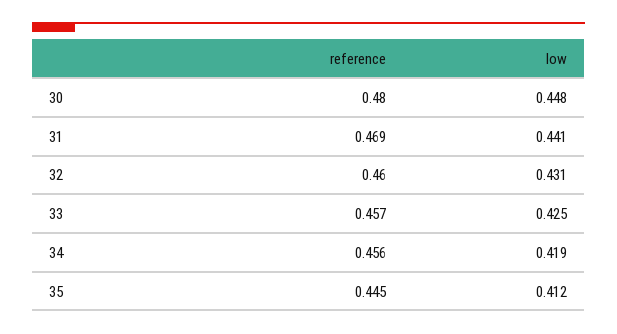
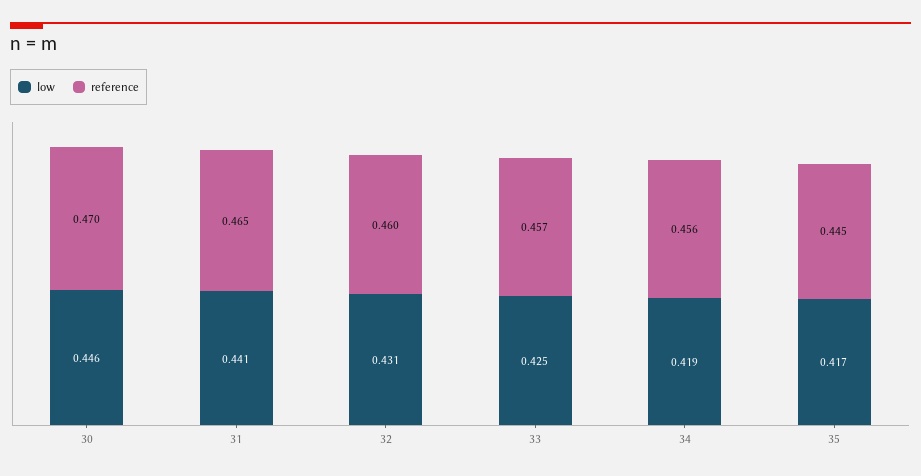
  {
    "reference": {
-     "30": 0.48,
+     "30": 0.47,
-     "31": 0.469,
+     "31": 0.465,
      "32": 0.46,
      "33": 0.457,
      "34": 0.456,
      "35": 0.445
    },
    "low": {
-     "30": 0.448,
+     "30": 0.446,
      "31": 0.441,
      "32": 0.431,
      "33": 0.425,
      "34": 0.419,
-     "35": 0.412
+     "35": 0.417
    }
  }

